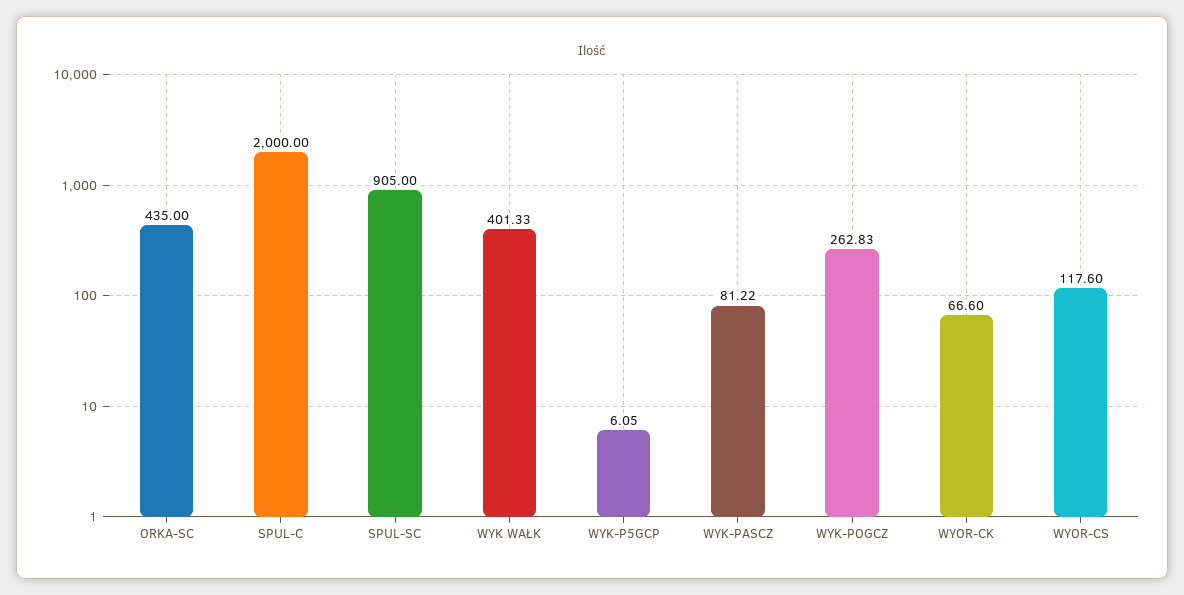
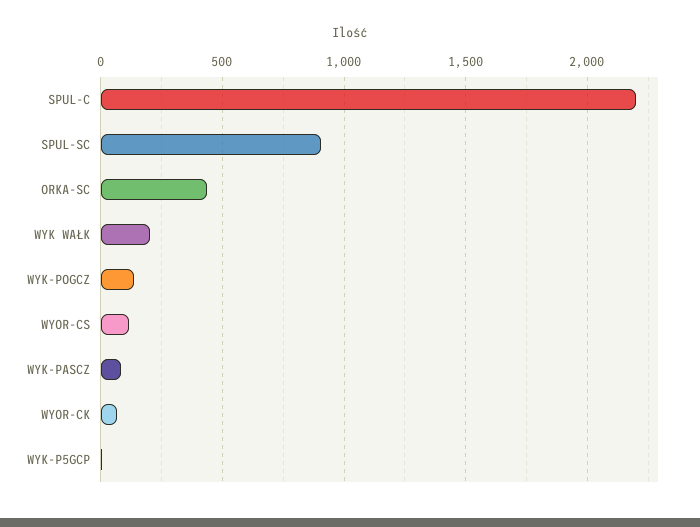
  {
    "ORKA-SC": 435,
-   "SPUL-C": 2000,
+   "SPUL-C": 2200,
    "SPUL-SC": 905,
-   "WYK WAŁK": 401.33,
+   "WYK WAŁK": 200,
    "WYK-P5GCP": 6.05,
    "WYK-PASCZ": 81.22,
-   "WYK-POGCZ": 262.83,
+   "WYK-POGCZ": 150,
    "WYOR-CK": 66.6,
    "WYOR-CS": 117.6
  }

